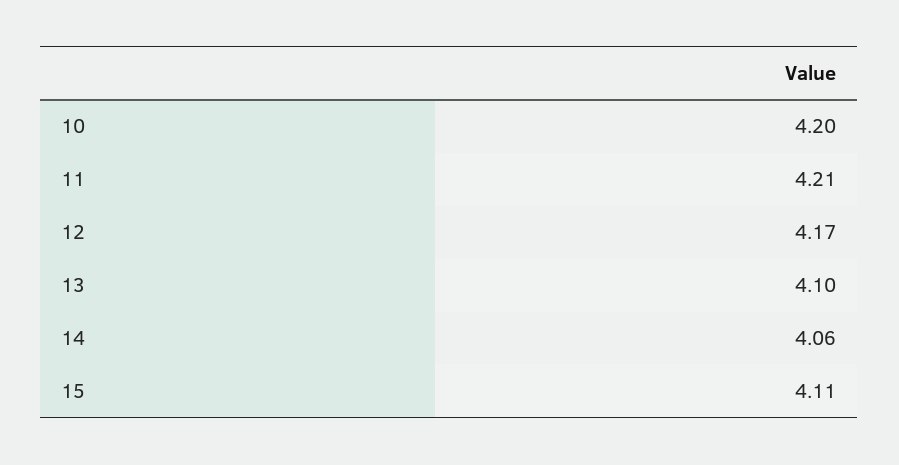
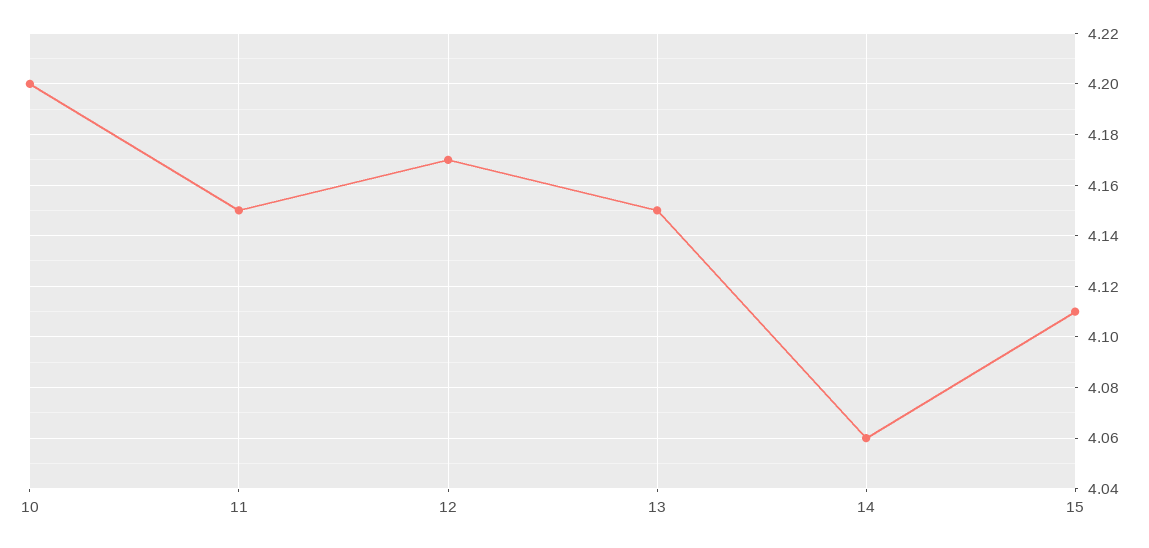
  {
    "10": 4.2,
-   "11": 4.21,
+   "11": 4.15,
    "12": 4.17,
-   "13": 4.1,
+   "13": 4.15,
    "14": 4.06,
    "15": 4.11
  }

